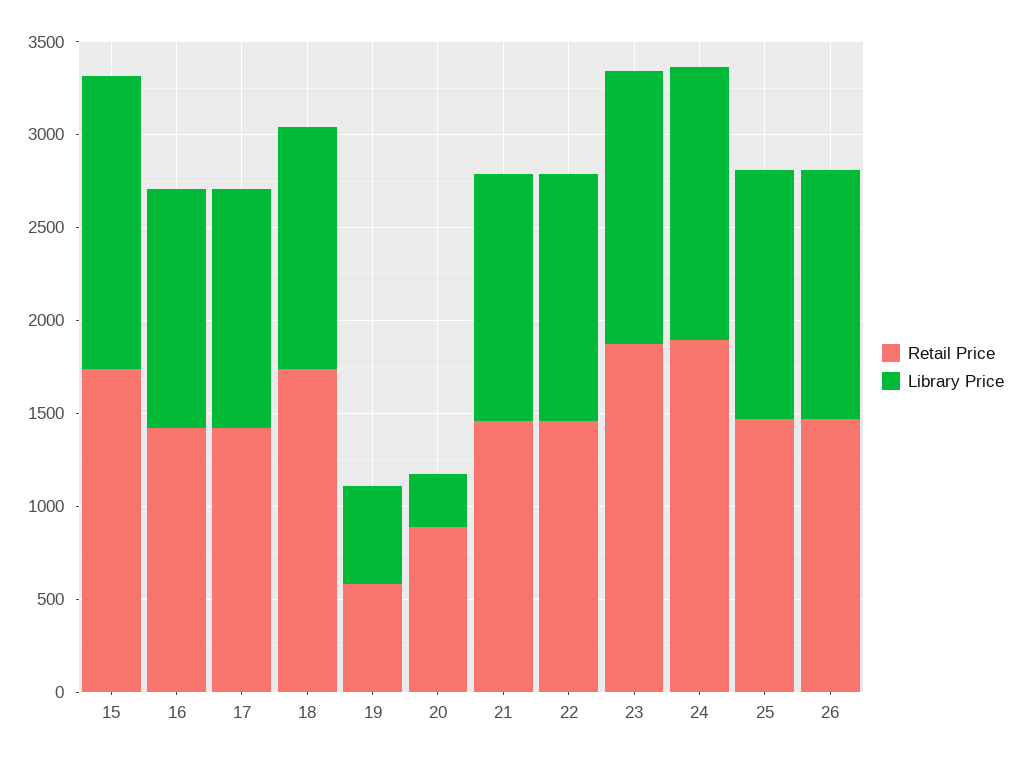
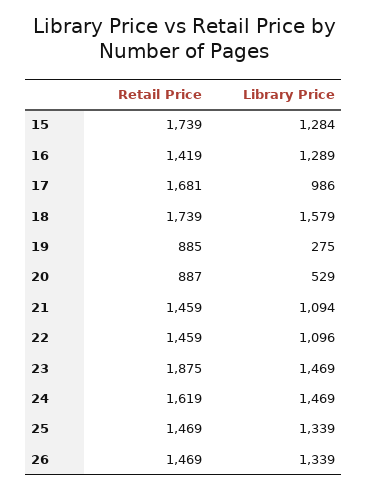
  {
    "Retail Price": {
      "15": 1739,
      "16": 1419,
-     "17": 1400,
+     "17": 1681,
      "18": 1739,
-     "19": 600,
+     "19": 885,
      "20": 887,
      "21": 1459,
      "22": 1459,
      "23": 1875,
-     "24": 1900,
+     "24": 1619,
      "25": 1469,
      "26": 1469
    },
    "Library Price": {
-     "15": 1600,
+     "15": 1284,
      "16": 1289,
-     "17": 1300,
+     "17": 986,
-     "18": 1300,
+     "18": 1579,
-     "19": 500,
+     "19": 275,
-     "20": 300,
+     "20": 529,
-     "21": 1300,
+     "21": 1094,
-     "22": 1300,
+     "22": 1096,
      "23": 1469,
      "24": 1469,
      "25": 1339,
      "26": 1339
    }
  }

